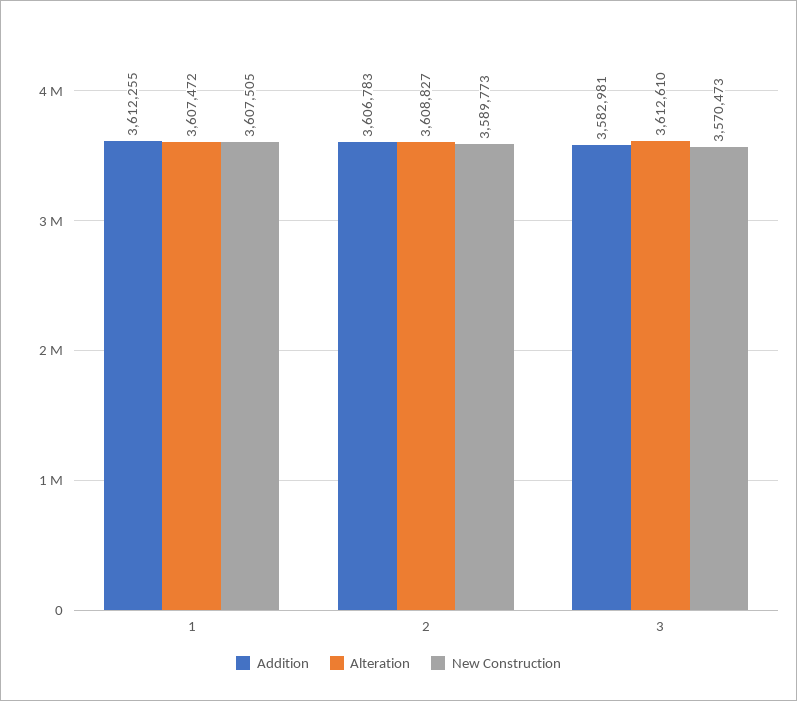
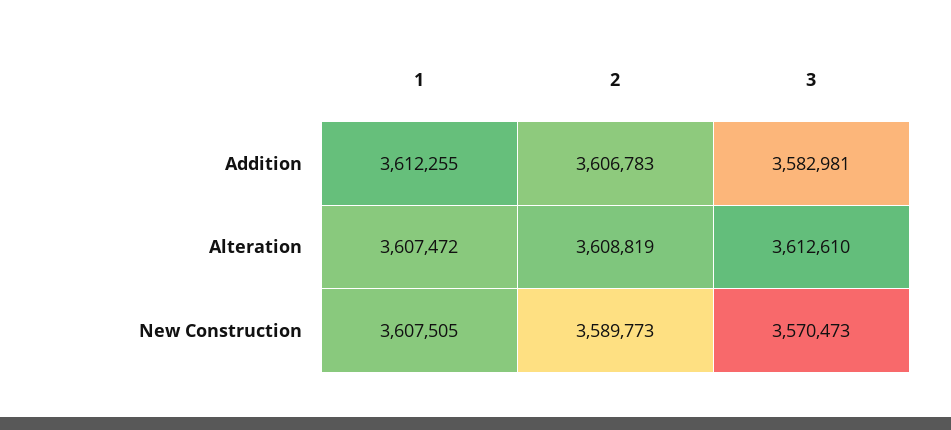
  {
    "Addition": {
      "1": 3612255,
      "2": 3606783,
      "3": 3582981
    },
    "Alteration": {
      "1": 3607472,
-     "2": 3608827,
+     "2": 3608819,
      "3": 3612610
    },
    "New Construction": {
      "1": 3607505,
      "2": 3589773,
      "3": 3570473
    }
  }

